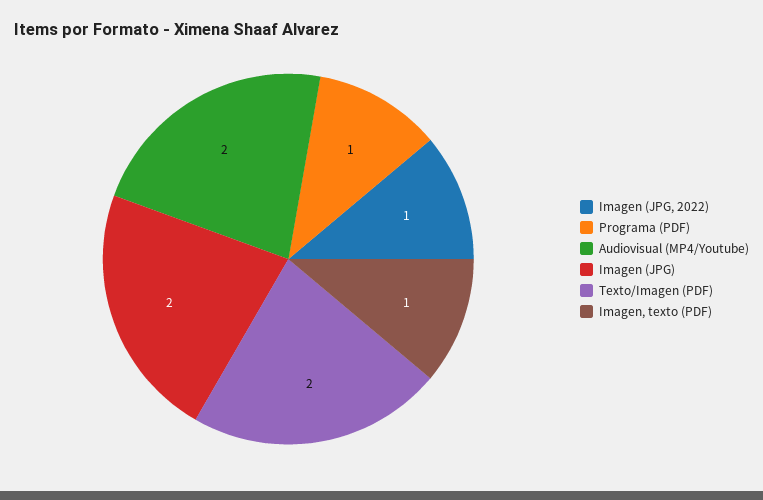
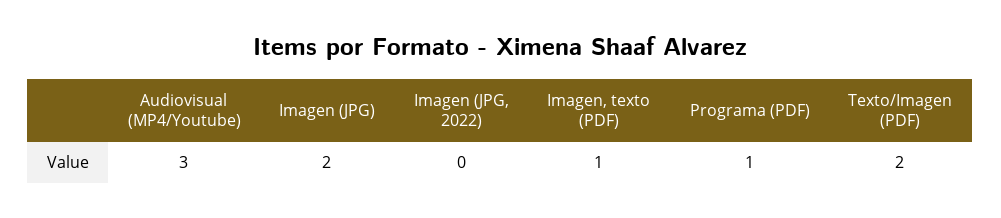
  {
-   "Imagen (JPG, 2022)": 1,
+   "Imagen (JPG, 2022)": 0,
    "Programa (PDF)": 1,
-   "Audiovisual (MP4/Youtube)": 2,
+   "Audiovisual (MP4/Youtube)": 3,
    "Imagen (JPG)": 2,
    "Texto/Imagen (PDF)": 2,
    "Imagen, texto (PDF)": 1
  }

